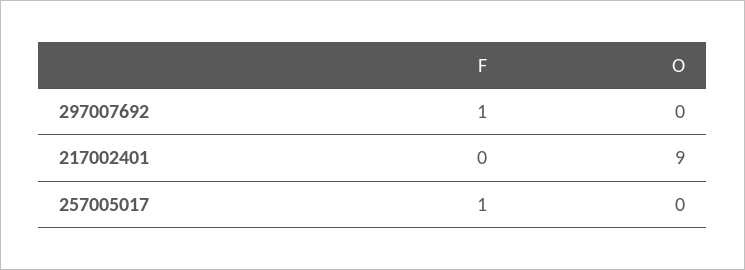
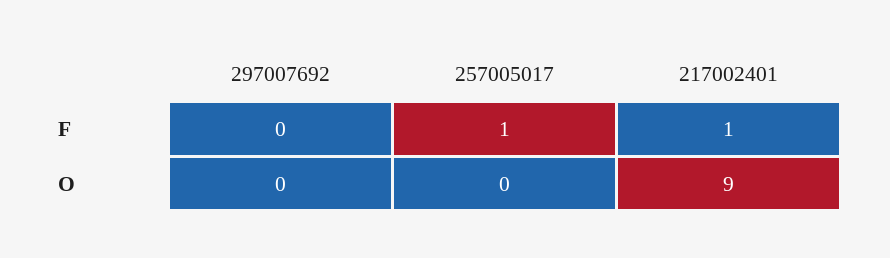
  {
    "F": {
-     "297007692": 1,
+     "297007692": 0,
-     "217002401": 0,
+     "217002401": 1,
      "257005017": 1
    },
    "O": {
      "297007692": 0,
      "217002401": 9,
      "257005017": 0
    }
  }

